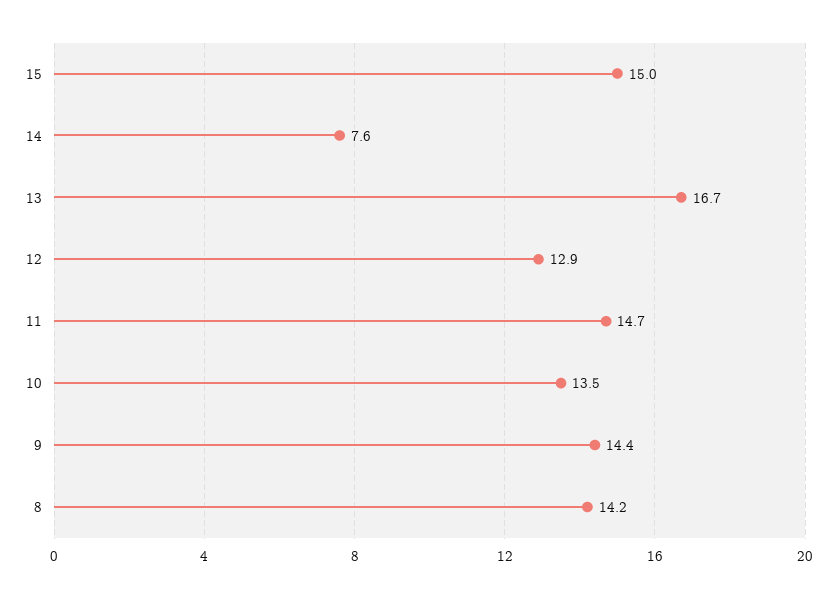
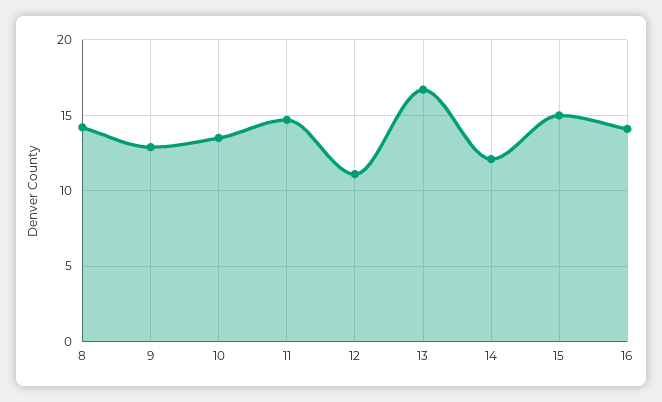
  {
    "15": 15,
-   "14": 7.6,
+   "14": 12,
    "13": 16.7,
-   "12": 12.9,
+   "12": 11,
    "11": 14.7,
    "10": 13.5,
-   "9": 14.4,
+   "9": 13,
-   "8": 14.2
+   "8": 14.2,
+   "16": 14
  }

